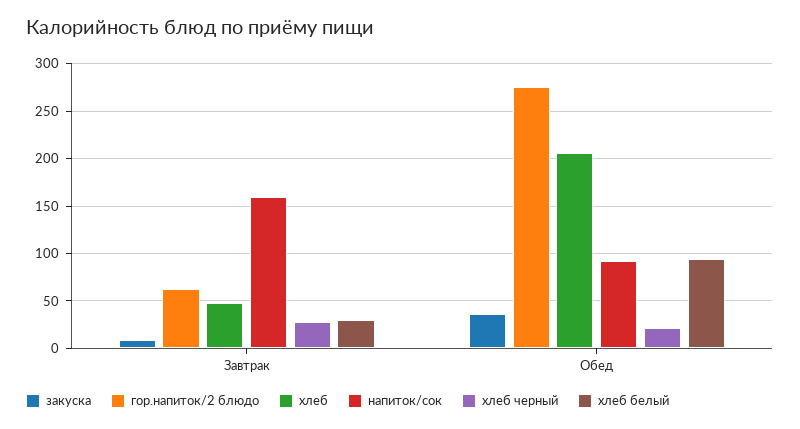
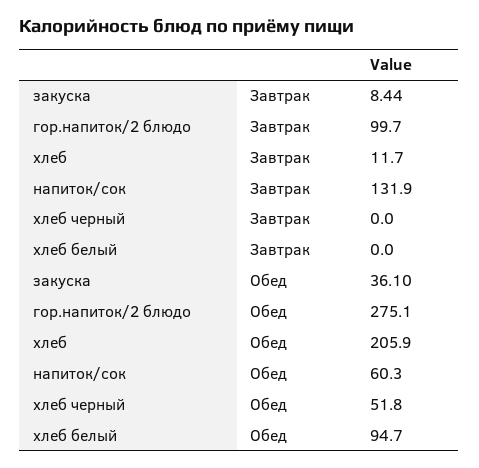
  {
    "закуска": {
      "Завтрак": 8.44,
      "Обед": 36.1
    },
    "гор.напиток/2 блюдо": {
-     "Завтрак": 60,
+     "Завтрак": 99.7,
      "Обед": 275.1
    },
    "хлеб": {
-     "Завтрак": 50,
+     "Завтрак": 11.7,
      "Обед": 205.9
    },
    "напиток/сок": {
-     "Завтрак": 160,
+     "Завтрак": 131.9,
-     "Обед": 90
+     "Обед": 60.3
    },
    "хлеб черный": {
-     "Завтрак": 30,
+     "Завтрак": 0,
-     "Обед": 20
+     "Обед": 51.8
    },
    "хлеб белый": {
-     "Завтрак": 30,
+     "Завтрак": 0,
      "Обед": 94.7
    }
  }

